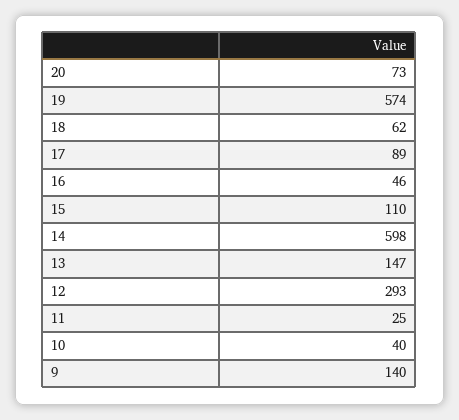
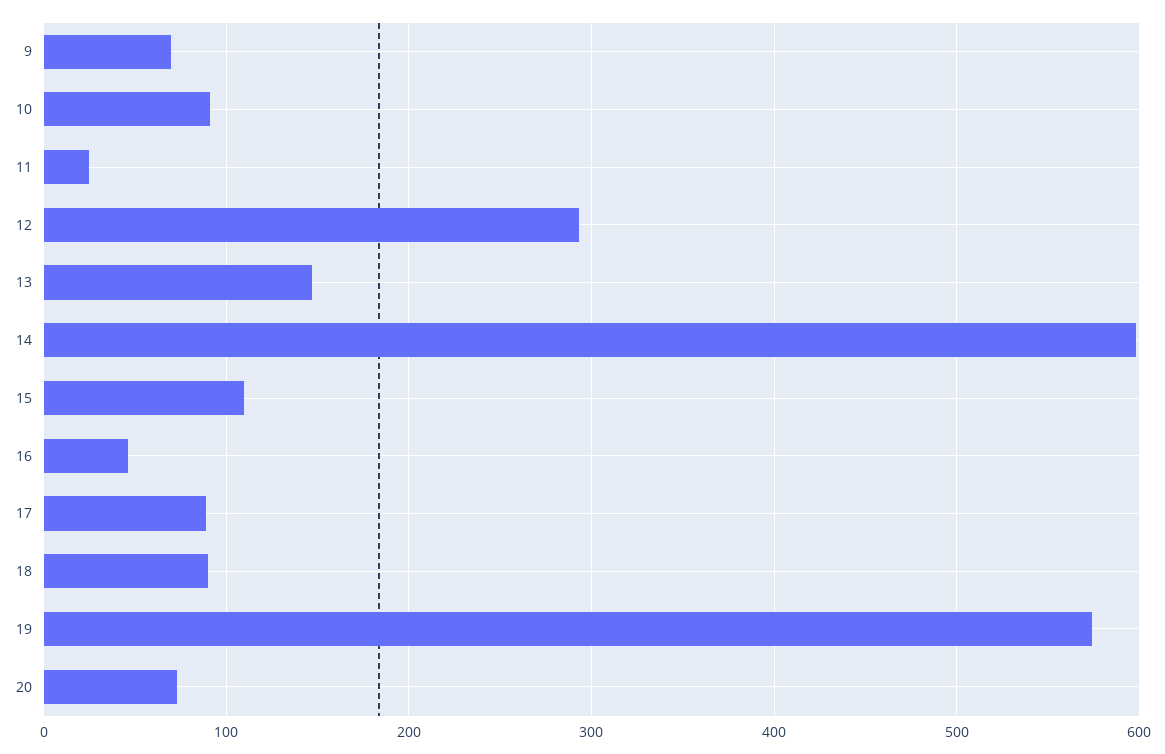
  {
    "20": 73,
    "19": 574,
-   "18": 62,
+   "18": 90,
    "17": 89,
    "16": 46,
    "15": 110,
    "14": 598,
    "13": 147,
    "12": 293,
    "11": 25,
-   "10": 40,
+   "10": 90,
-   "9": 140
+   "9": 70
  }

